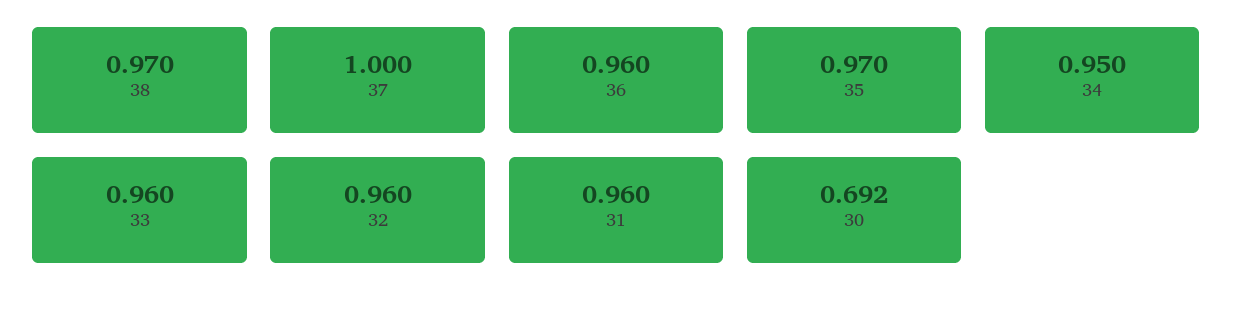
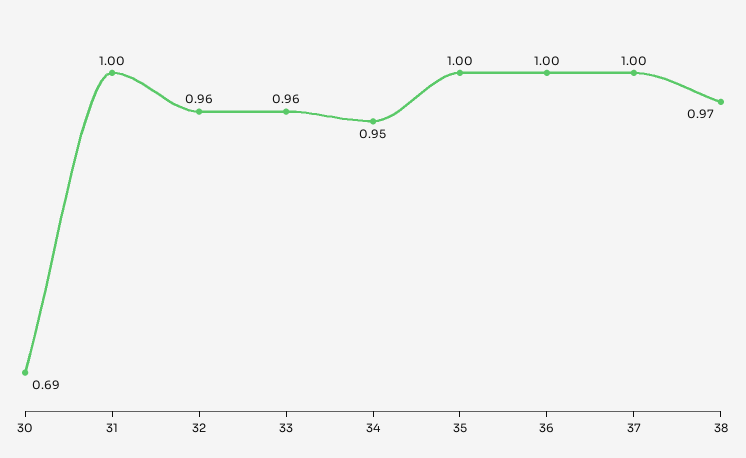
  {
    "38": 0.97,
    "37": 1,
-   "36": 0.96,
+   "36": 1,
-   "35": 0.97,
+   "35": 1,
    "34": 0.95,
    "33": 0.96,
    "32": 0.96,
-   "31": 0.96,
+   "31": 1,
    "30": 0.692
  }

